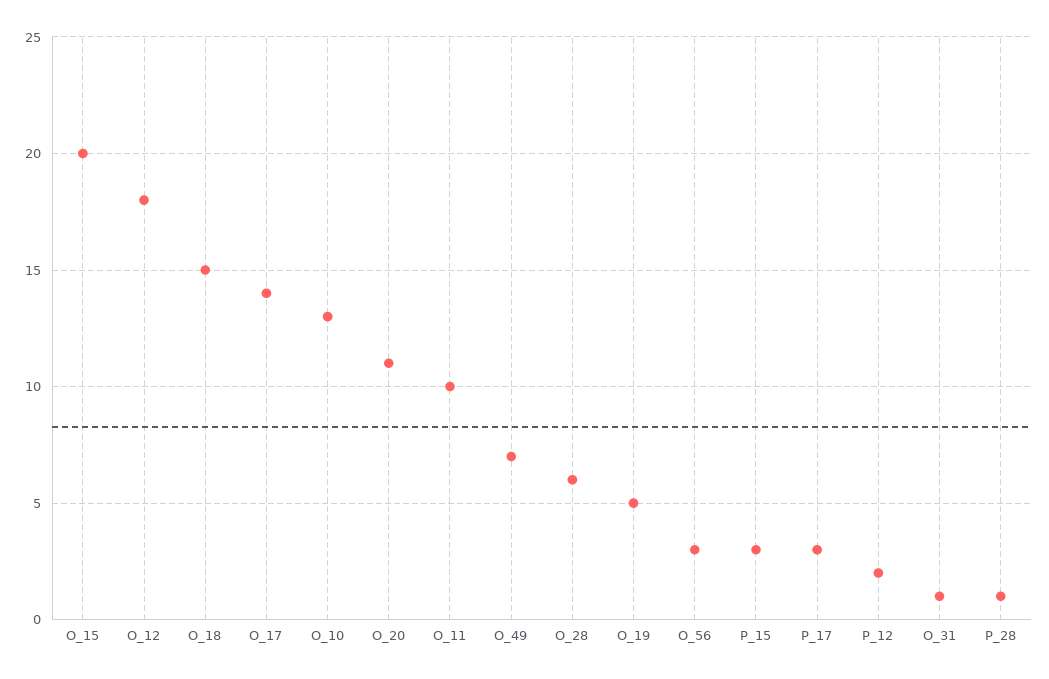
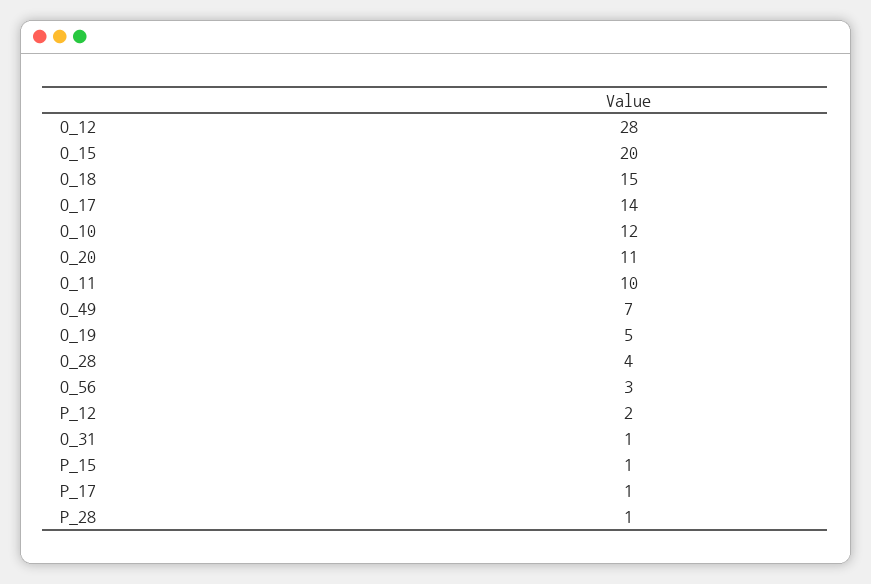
  {
    "O_15": 20,
-   "O_12": 18,
+   "O_12": 28,
    "O_18": 15,
    "O_17": 14,
-   "O_10": 13,
+   "O_10": 12,
    "O_20": 11,
    "O_11": 10,
    "O_49": 7,
-   "O_28": 6,
+   "O_28": 4,
    "O_19": 5,
    "O_56": 3,
-   "P_15": 3,
+   "P_15": 1,
-   "P_17": 3,
+   "P_17": 1,
    "P_12": 2,
    "O_31": 1,
    "P_28": 1
  }

